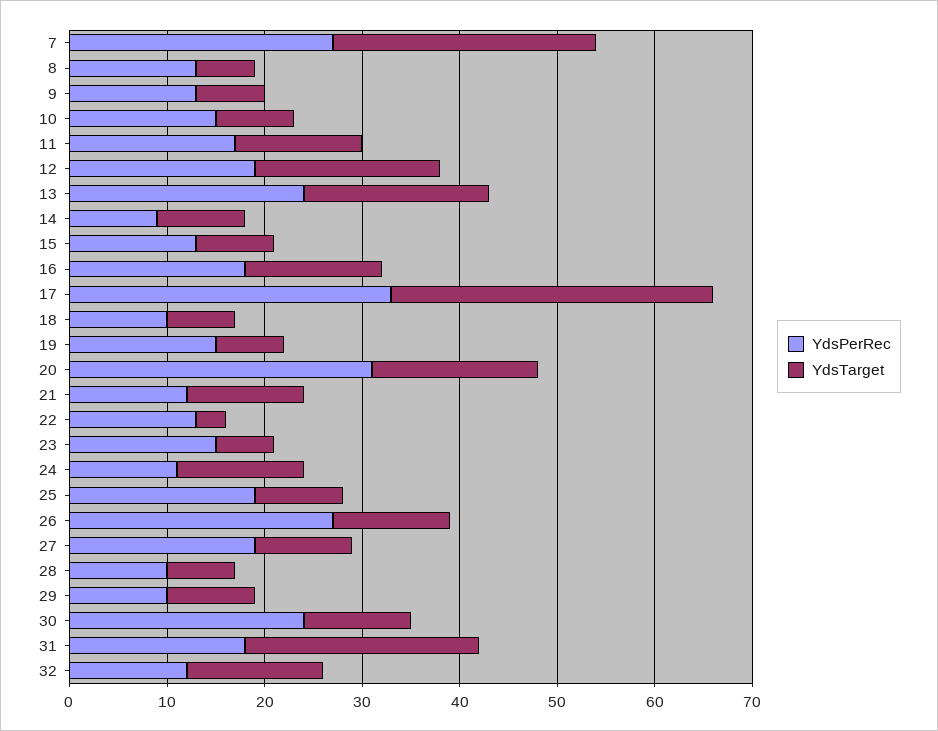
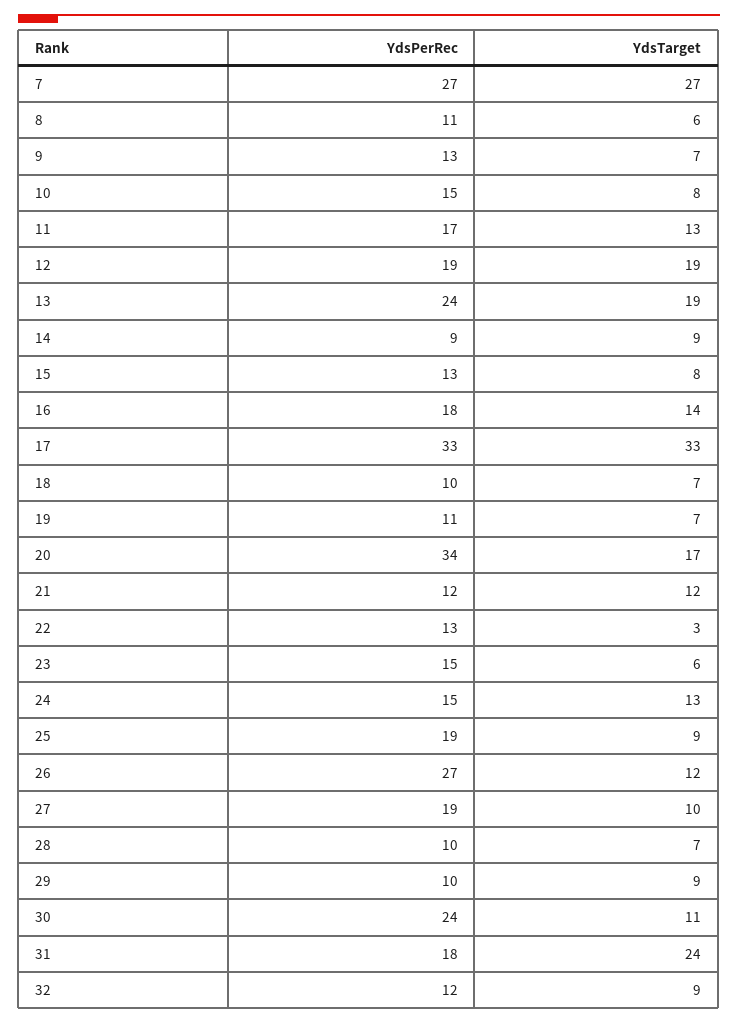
  {
    "YdsPerRec": {
      "7": 27,
-     "8": 13,
+     "8": 11,
      "9": 13,
      "10": 15,
      "11": 17,
      "12": 19,
      "13": 24,
      "14": 9,
      "15": 13,
      "16": 18,
      "17": 33,
      "18": 10,
-     "19": 15,
+     "19": 11,
-     "20": 31,
+     "20": 34,
      "21": 12,
      "22": 13,
      "23": 15,
-     "24": 11,
+     "24": 15,
      "25": 19,
      "26": 27,
      "27": 19,
      "28": 10,
      "29": 10,
      "30": 24,
      "31": 18,
      "32": 12
    },
    "YdsTarget": {
      "7": 27,
      "8": 6,
      "9": 7,
      "10": 8,
      "11": 13,
      "12": 19,
      "13": 19,
      "14": 9,
      "15": 8,
      "16": 14,
      "17": 33,
      "18": 7,
      "19": 7,
      "20": 17,
      "21": 12,
      "22": 3,
      "23": 6,
      "24": 13,
      "25": 9,
      "26": 12,
      "27": 10,
      "28": 7,
      "29": 9,
      "30": 11,
      "31": 24,
-     "32": 14
+     "32": 9
    }
  }

